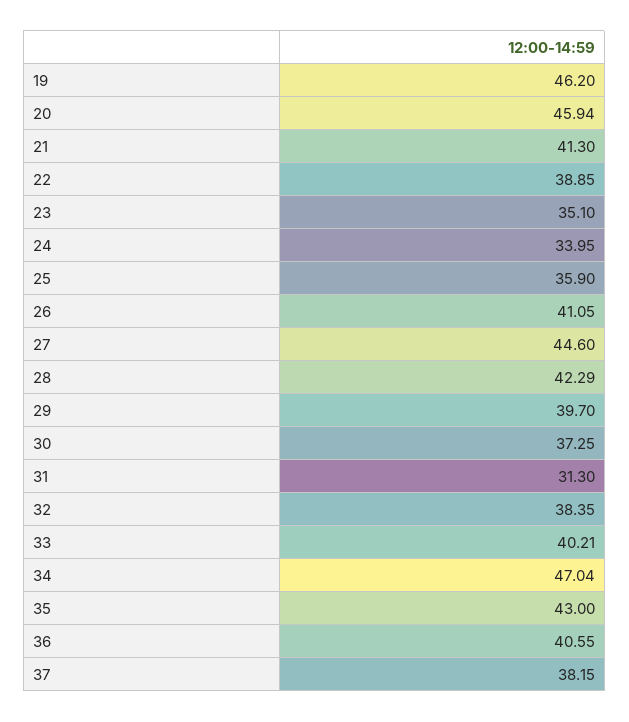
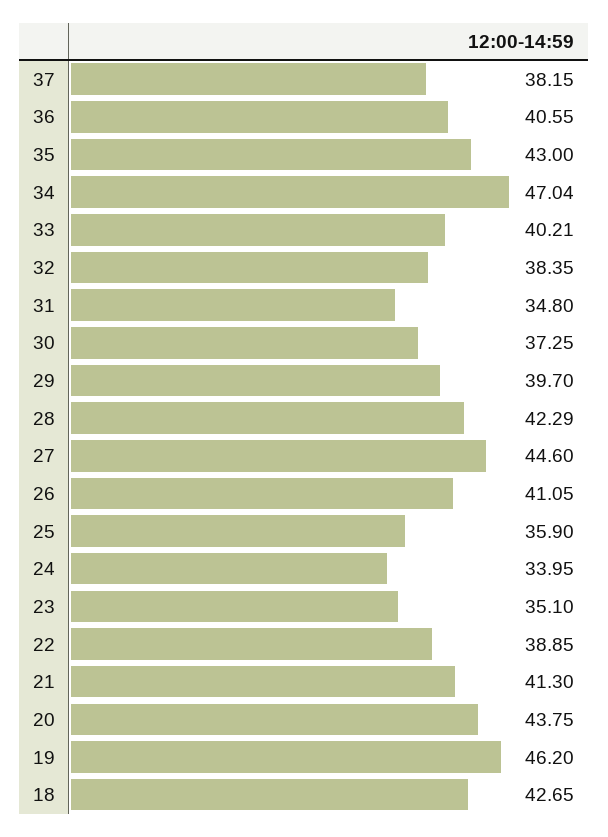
  {
    "19": 46.2,
-   "20": 45.94,
+   "20": 43.75,
    "21": 41.3,
    "22": 38.85,
    "23": 35.1,
    "24": 33.95,
    "25": 35.9,
    "26": 41.05,
    "27": 44.6,
    "28": 42.29,
    "29": 39.7,
    "30": 37.25,
-   "31": 31.3,
+   "31": 34.8,
    "32": 38.35,
    "33": 40.21,
    "34": 47.04,
    "35": 43,
    "36": 40.55,
-   "37": 38.15
+   "37": 38.15,
+   "18": 42.65
  }

